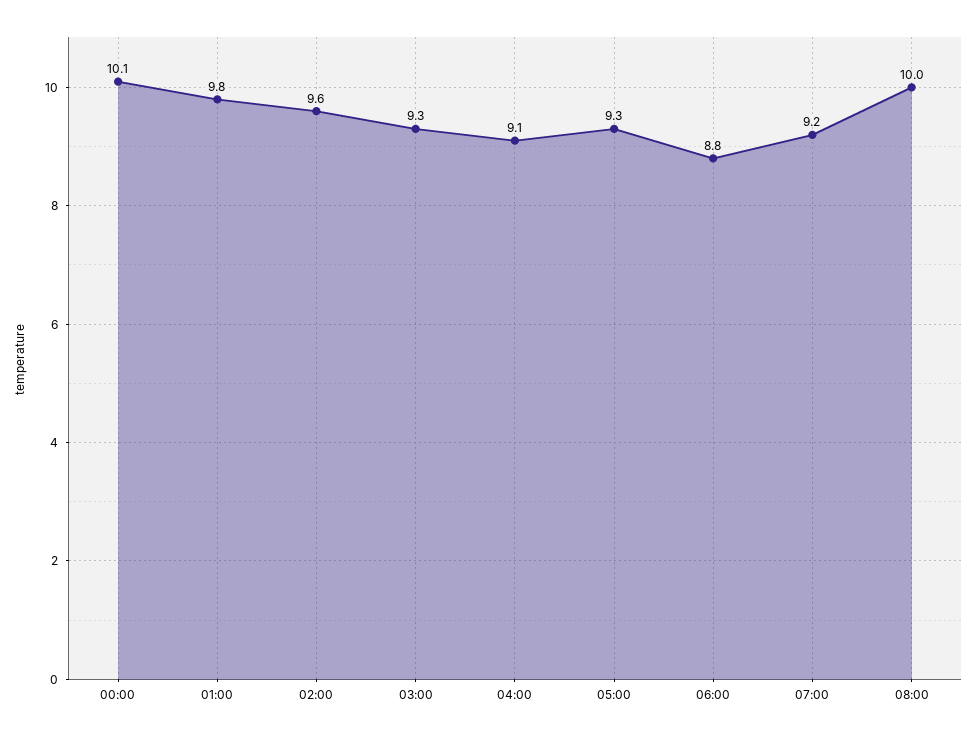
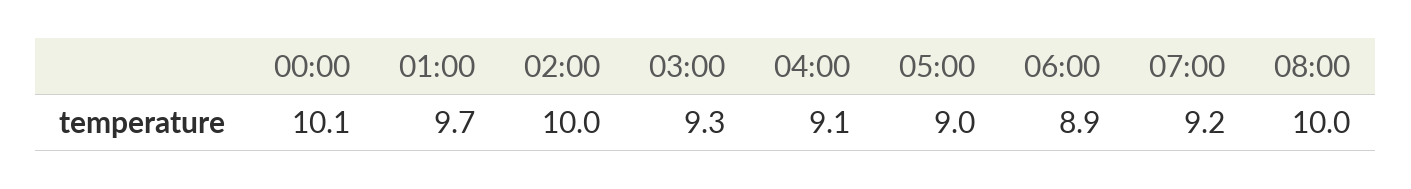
  {
    "00:00": 10.1,
-   "01:00": 9.8,
+   "01:00": 9.7,
-   "02:00": 9.6,
+   "02:00": 10,
    "03:00": 9.3,
    "04:00": 9.1,
-   "05:00": 9.3,
+   "05:00": 9,
-   "06:00": 8.8,
+   "06:00": 8.9,
    "07:00": 9.2,
    "08:00": 10
  }

